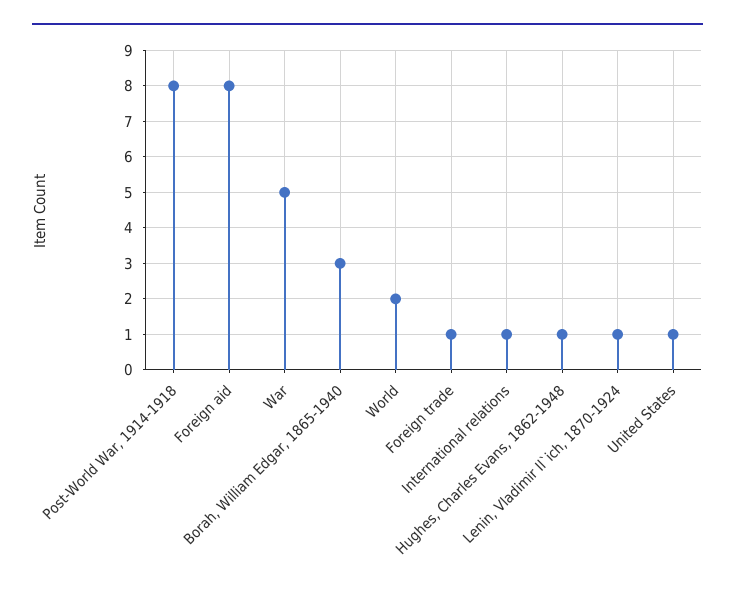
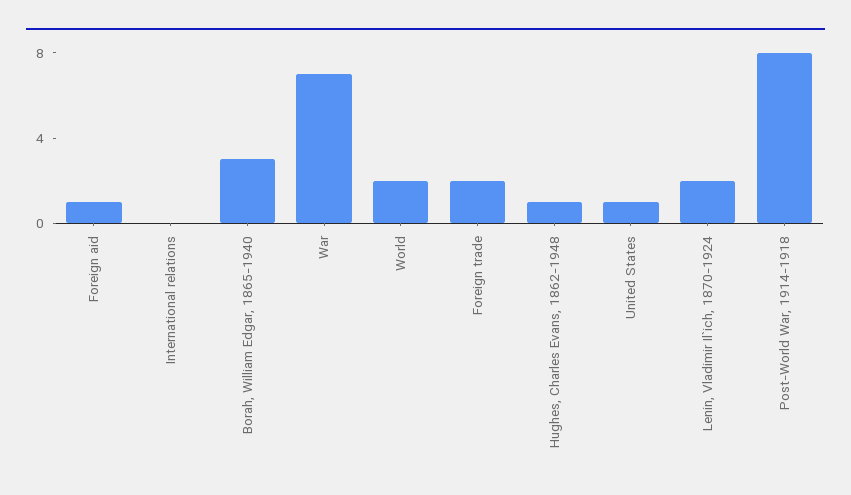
  {
    "Post-World War, 1914-1918": 8,
-   "Foreign aid": 8,
+   "Foreign aid": 1,
-   "War": 5,
+   "War": 7,
    "Borah, William Edgar, 1865-1940": 3,
    "World": 2,
-   "Foreign trade": 1,
+   "Foreign trade": 2,
-   "International relations": 1,
+   "International relations": 0,
    "Hughes, Charles Evans, 1862-1948": 1,
-   "Lenin, Vladimir Il`ich, 1870-1924": 1,
+   "Lenin, Vladimir Il`ich, 1870-1924": 2,
    "United States": 1
  }

